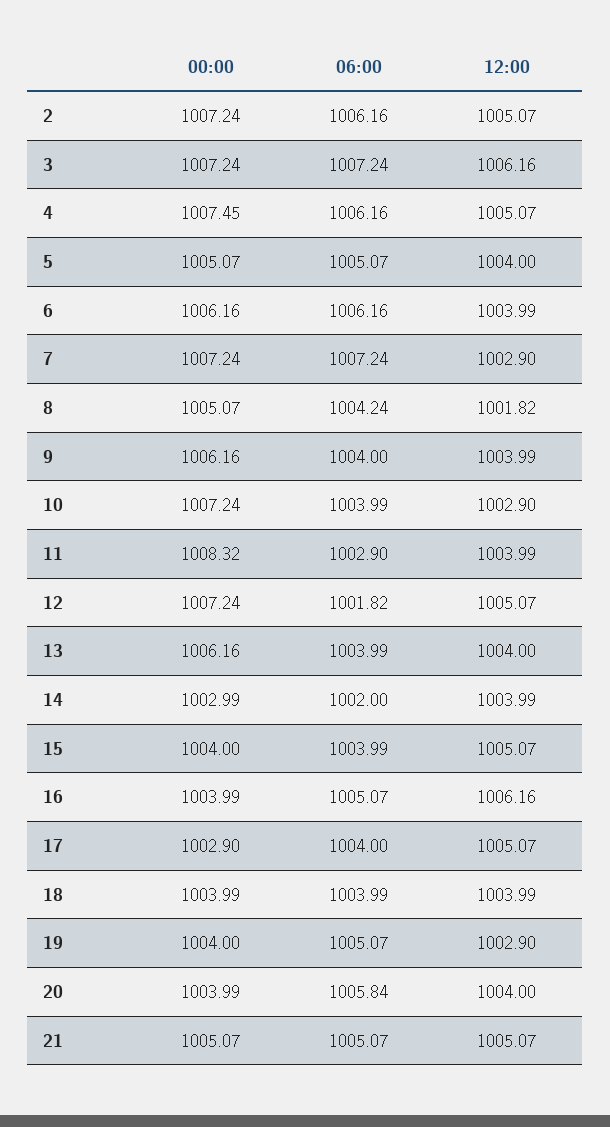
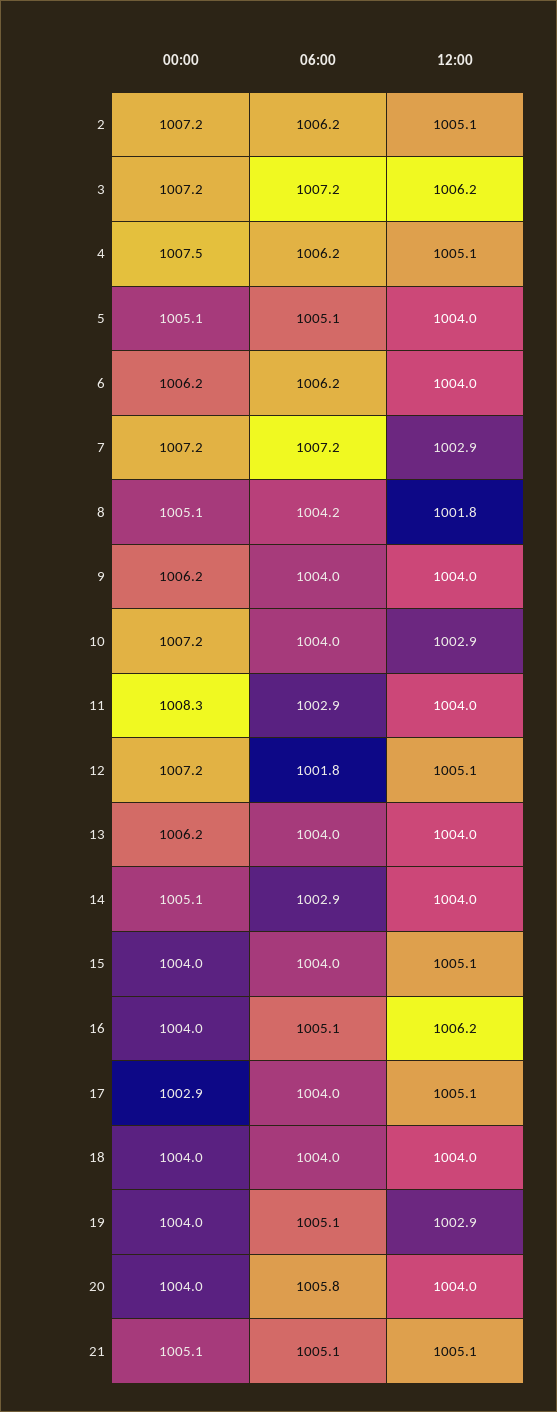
  {
    "00:00": {
      "2": 1007.24,
      "3": 1007.24,
      "4": 1007.45,
      "5": 1005.07,
      "6": 1006.16,
      "7": 1007.24,
      "8": 1005.07,
      "9": 1006.16,
      "10": 1007.24,
      "11": 1008.32,
      "12": 1007.24,
      "13": 1006.16,
-     "14": 1002.99,
+     "14": 1005.1,
      "15": 1004,
      "16": 1003.99,
      "17": 1002.9,
      "18": 1003.99,
      "19": 1004,
      "20": 1003.99,
      "21": 1005.07
    },
    "06:00": {
      "2": 1006.16,
      "3": 1007.24,
      "4": 1006.16,
      "5": 1005.07,
      "6": 1006.16,
      "7": 1007.24,
      "8": 1004.24,
      "9": 1004,
      "10": 1003.99,
      "11": 1002.9,
      "12": 1001.82,
      "13": 1003.99,
-     "14": 1002,
+     "14": 1002.9,
      "15": 1003.99,
      "16": 1005.07,
      "17": 1004,
      "18": 1003.99,
      "19": 1005.07,
      "20": 1005.84,
      "21": 1005.07
    },
    "12:00": {
      "2": 1005.07,
      "3": 1006.16,
      "4": 1005.07,
      "5": 1004,
      "6": 1003.99,
      "7": 1002.9,
      "8": 1001.82,
      "9": 1003.99,
      "10": 1002.9,
      "11": 1003.99,
      "12": 1005.07,
      "13": 1004,
      "14": 1003.99,
      "15": 1005.07,
      "16": 1006.16,
      "17": 1005.07,
      "18": 1003.99,
      "19": 1002.9,
      "20": 1004,
      "21": 1005.07
    }
  }

